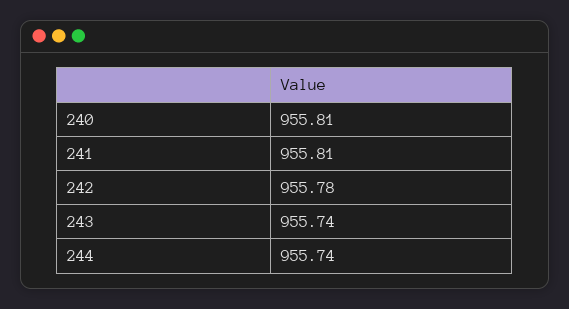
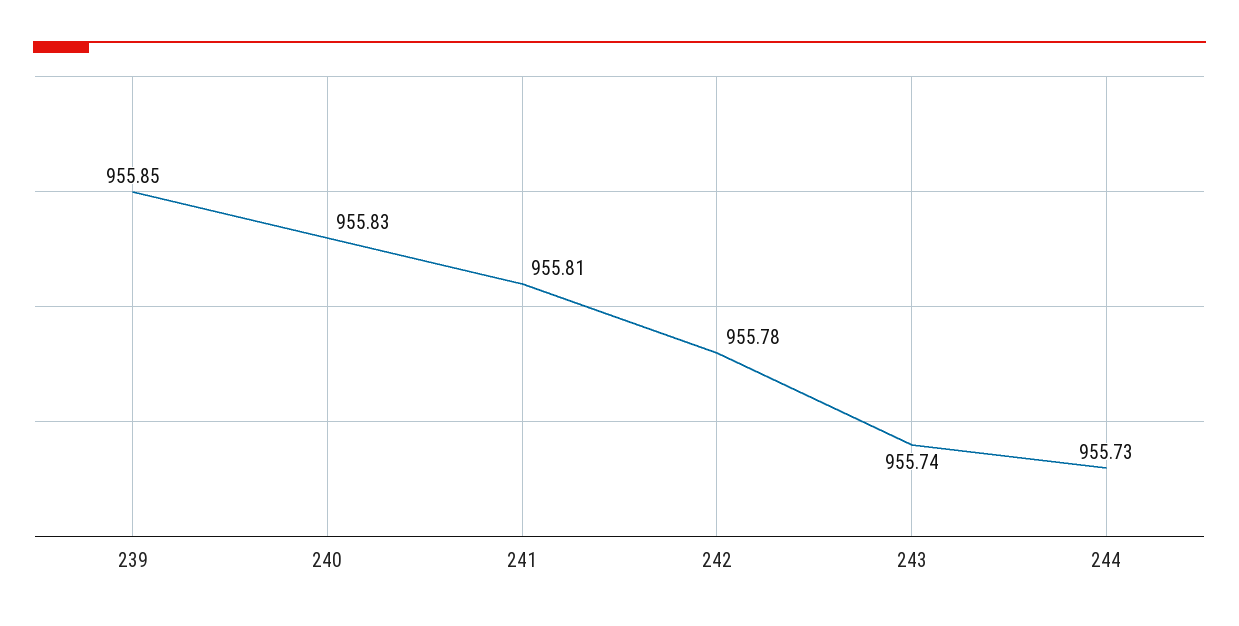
  {
-   "240": 955.81,
+   "240": 955.83,
    "241": 955.81,
    "242": 955.78,
    "243": 955.74,
-   "244": 955.74
+   "244": 955.73,
+   "239": 955.85
  }

